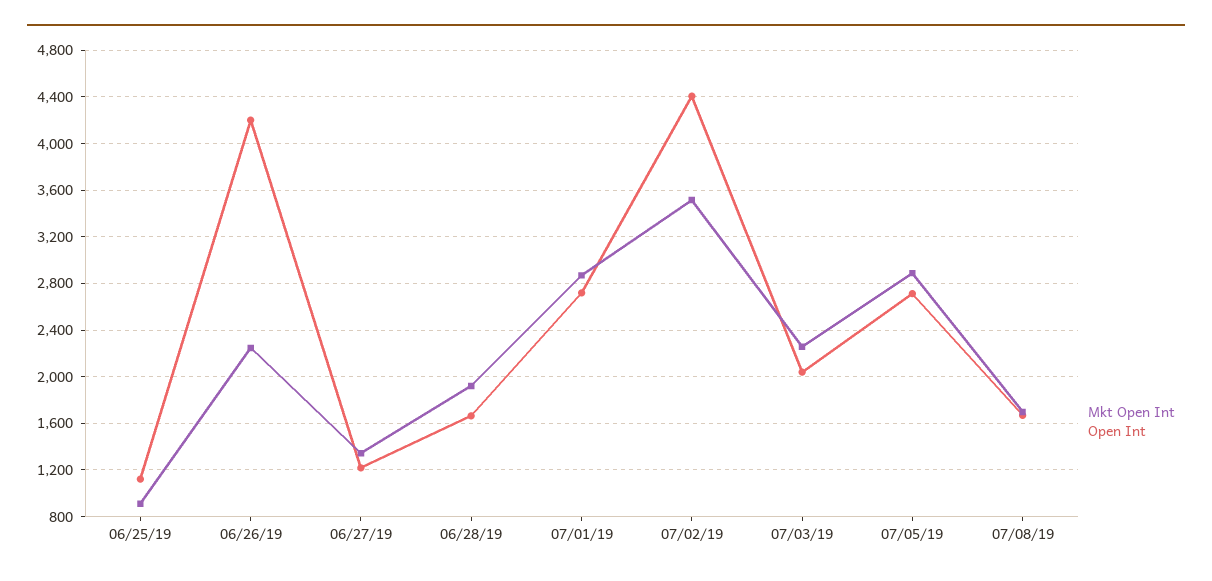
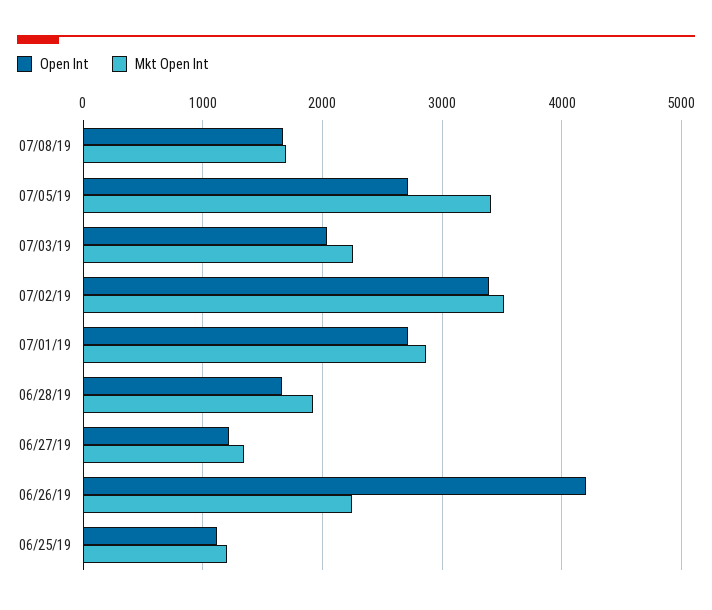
  {
    "Mkt Open Int": {
-     "06/25/19": 900,
+     "06/25/19": 1200,
      "06/26/19": 2200,
      "06/27/19": 1300,
      "06/28/19": 1900,
      "07/01/19": 2900,
      "07/02/19": 3500,
      "07/03/19": 2300,
-     "07/05/19": 2900,
+     "07/05/19": 3400,
      "07/08/19": 1700
    },
    "Open Int": {
      "06/25/19": 1100,
      "06/26/19": 4200,
      "06/27/19": 1200,
      "06/28/19": 1700,
      "07/01/19": 2700,
-     "07/02/19": 4400,
+     "07/02/19": 3400,
      "07/03/19": 2000,
      "07/05/19": 2700,
      "07/08/19": 1700
    }
  }

